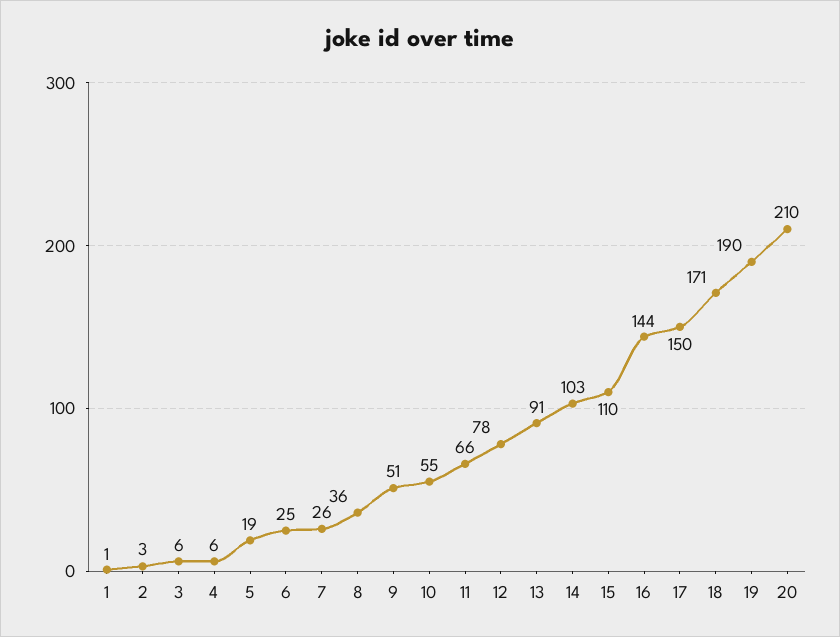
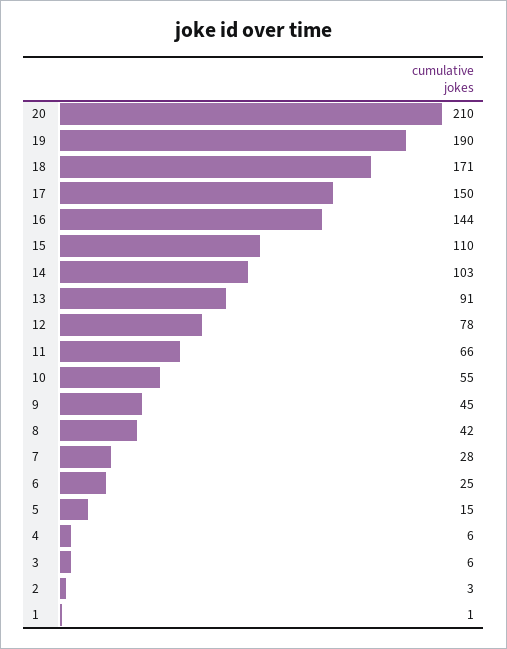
  {
    "1": 1,
    "2": 3,
    "3": 6,
    "4": 6,
-   "5": 19,
+   "5": 15,
    "6": 25,
-   "7": 26,
+   "7": 28,
-   "8": 36,
+   "8": 42,
-   "9": 51,
+   "9": 45,
    "10": 55,
    "11": 66,
    "12": 78,
    "13": 91,
    "14": 103,
    "15": 110,
    "16": 144,
    "17": 150,
    "18": 171,
    "19": 190,
    "20": 210
  }

